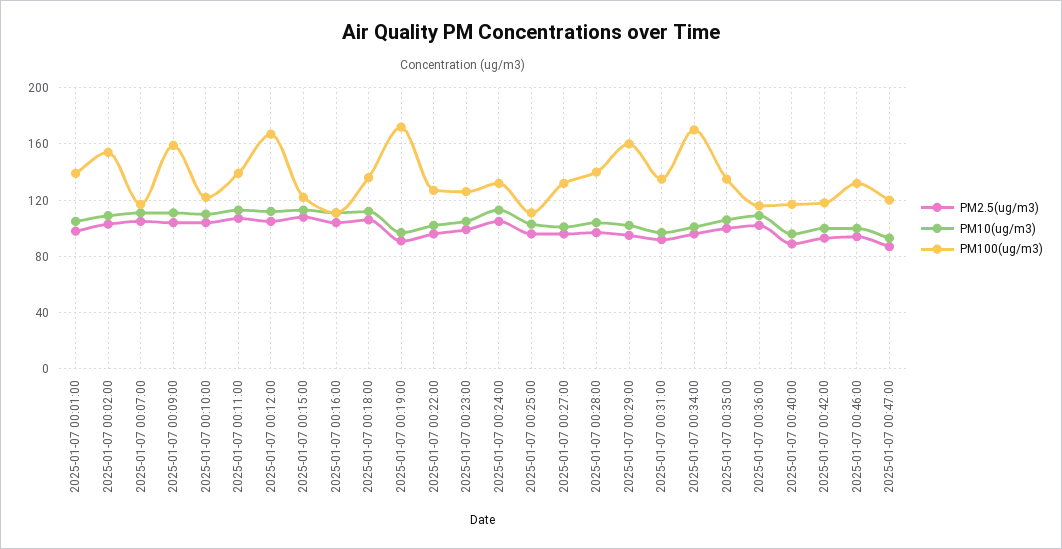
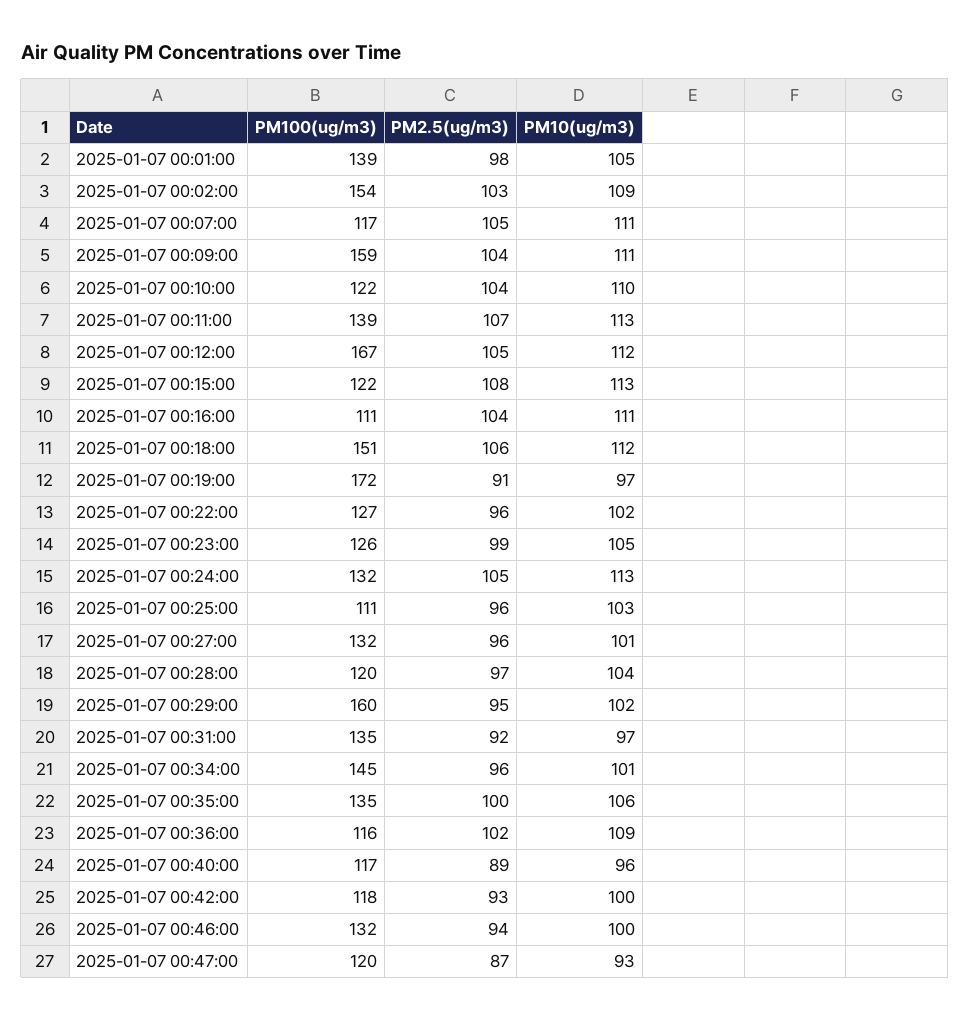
  {
    "PM2.5(ug/m3)": {
      "2025-01-07 00:01:00": 98,
      "2025-01-07 00:02:00": 103,
      "2025-01-07 00:07:00": 105,
      "2025-01-07 00:09:00": 104,
      "2025-01-07 00:10:00": 104,
      "2025-01-07 00:11:00": 107,
      "2025-01-07 00:12:00": 105,
      "2025-01-07 00:15:00": 108,
      "2025-01-07 00:16:00": 104,
      "2025-01-07 00:18:00": 106,
      "2025-01-07 00:19:00": 91,
      "2025-01-07 00:22:00": 96,
      "2025-01-07 00:23:00": 99,
      "2025-01-07 00:24:00": 105,
      "2025-01-07 00:25:00": 96,
      "2025-01-07 00:27:00": 96,
      "2025-01-07 00:28:00": 97,
      "2025-01-07 00:29:00": 95,
      "2025-01-07 00:31:00": 92,
      "2025-01-07 00:34:00": 96,
      "2025-01-07 00:35:00": 100,
      "2025-01-07 00:36:00": 102,
      "2025-01-07 00:40:00": 89,
      "2025-01-07 00:42:00": 93,
      "2025-01-07 00:46:00": 94,
      "2025-01-07 00:47:00": 87
    },
    "PM10(ug/m3)": {
      "2025-01-07 00:01:00": 105,
      "2025-01-07 00:02:00": 109,
      "2025-01-07 00:07:00": 111,
      "2025-01-07 00:09:00": 111,
      "2025-01-07 00:10:00": 110,
      "2025-01-07 00:11:00": 113,
      "2025-01-07 00:12:00": 112,
      "2025-01-07 00:15:00": 113,
      "2025-01-07 00:16:00": 111,
      "2025-01-07 00:18:00": 112,
      "2025-01-07 00:19:00": 97,
      "2025-01-07 00:22:00": 102,
      "2025-01-07 00:23:00": 105,
      "2025-01-07 00:24:00": 113,
      "2025-01-07 00:25:00": 103,
      "2025-01-07 00:27:00": 101,
      "2025-01-07 00:28:00": 104,
      "2025-01-07 00:29:00": 102,
      "2025-01-07 00:31:00": 97,
      "2025-01-07 00:34:00": 101,
      "2025-01-07 00:35:00": 106,
      "2025-01-07 00:36:00": 109,
      "2025-01-07 00:40:00": 96,
      "2025-01-07 00:42:00": 100,
      "2025-01-07 00:46:00": 100,
      "2025-01-07 00:47:00": 93
    },
    "PM100(ug/m3)": {
      "2025-01-07 00:01:00": 139,
      "2025-01-07 00:02:00": 154,
      "2025-01-07 00:07:00": 117,
      "2025-01-07 00:09:00": 159,
      "2025-01-07 00:10:00": 122,
      "2025-01-07 00:11:00": 139,
      "2025-01-07 00:12:00": 167,
      "2025-01-07 00:15:00": 122,
      "2025-01-07 00:16:00": 111,
-     "2025-01-07 00:18:00": 135,
+     "2025-01-07 00:18:00": 151,
      "2025-01-07 00:19:00": 172,
      "2025-01-07 00:22:00": 127,
      "2025-01-07 00:23:00": 126,
      "2025-01-07 00:24:00": 132,
      "2025-01-07 00:25:00": 111,
      "2025-01-07 00:27:00": 132,
-     "2025-01-07 00:28:00": 140,
+     "2025-01-07 00:28:00": 120,
      "2025-01-07 00:29:00": 160,
      "2025-01-07 00:31:00": 135,
-     "2025-01-07 00:34:00": 170,
+     "2025-01-07 00:34:00": 145,
      "2025-01-07 00:35:00": 135,
      "2025-01-07 00:36:00": 116,
      "2025-01-07 00:40:00": 117,
      "2025-01-07 00:42:00": 118,
      "2025-01-07 00:46:00": 132,
      "2025-01-07 00:47:00": 120
    }
  }

